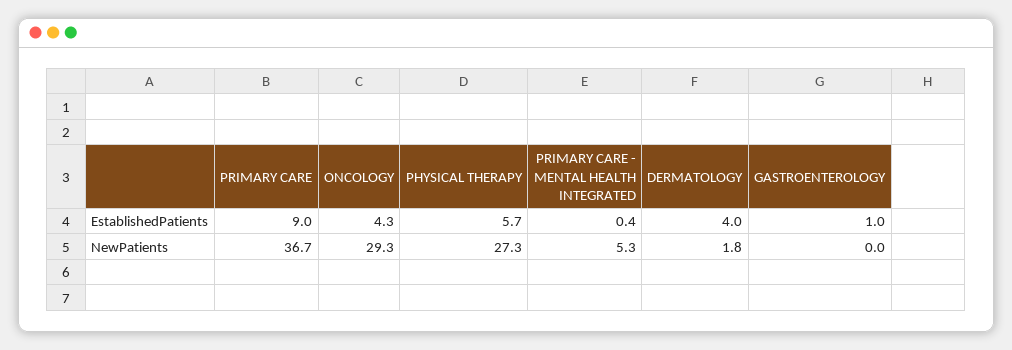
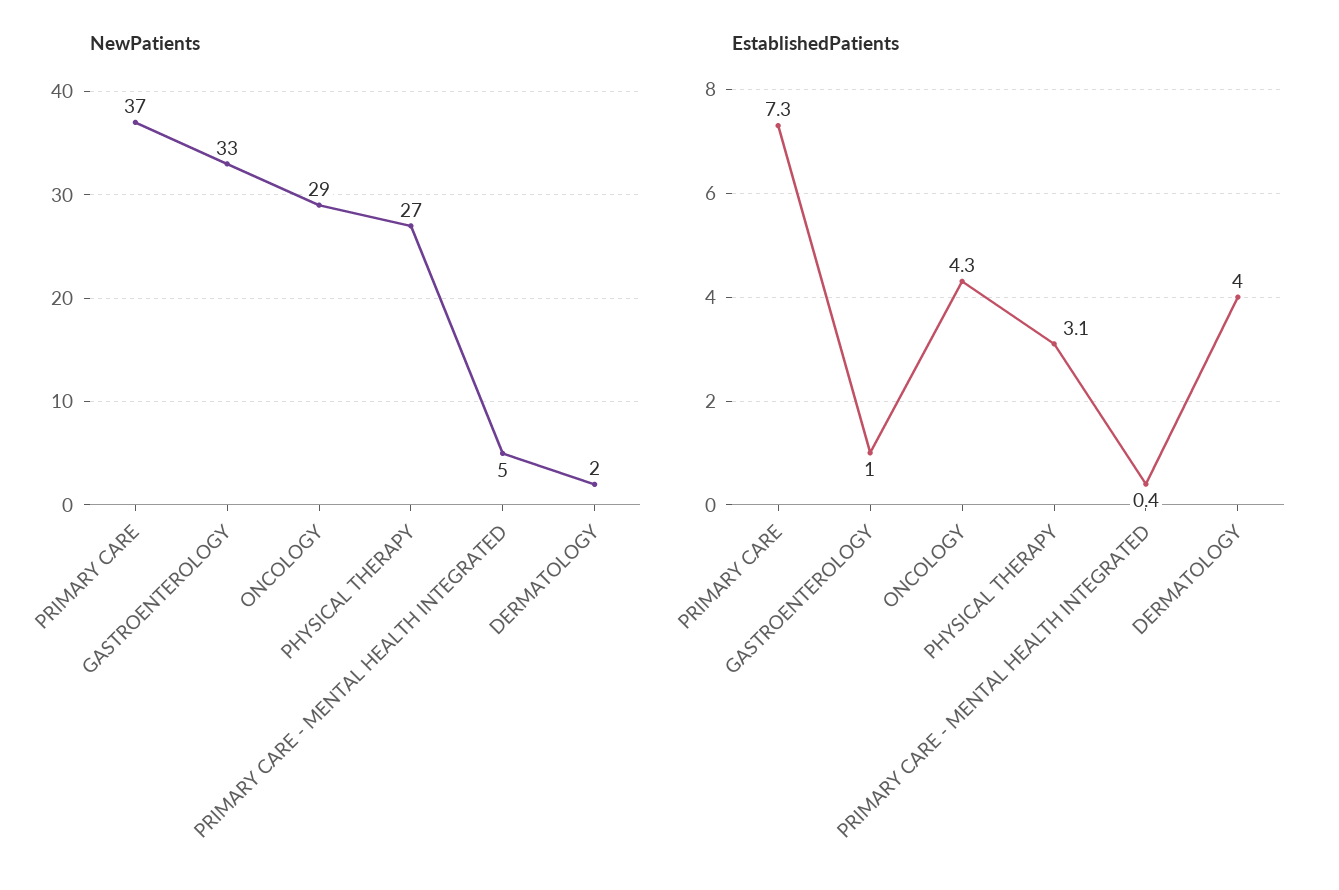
  {
    "EstablishedPatients": {
-     "PRIMARY CARE": 9,
+     "PRIMARY CARE": 7.3,
      "ONCOLOGY": 4.3,
-     "PHYSICAL THERAPY": 5.7,
+     "PHYSICAL THERAPY": 3.1,
      "PRIMARY CARE - MENTAL HEALTH INTEGRATED": 0.4,
      "DERMATOLOGY": 4,
      "GASTROENTEROLOGY": 1
    },
    "NewPatients": {
      "PRIMARY CARE": 36.7,
      "ONCOLOGY": 29.3,
      "PHYSICAL THERAPY": 27.3,
      "PRIMARY CARE - MENTAL HEALTH INTEGRATED": 5.3,
      "DERMATOLOGY": 1.8,
-     "GASTROENTEROLOGY": 0
+     "GASTROENTEROLOGY": 33
    }
  }

